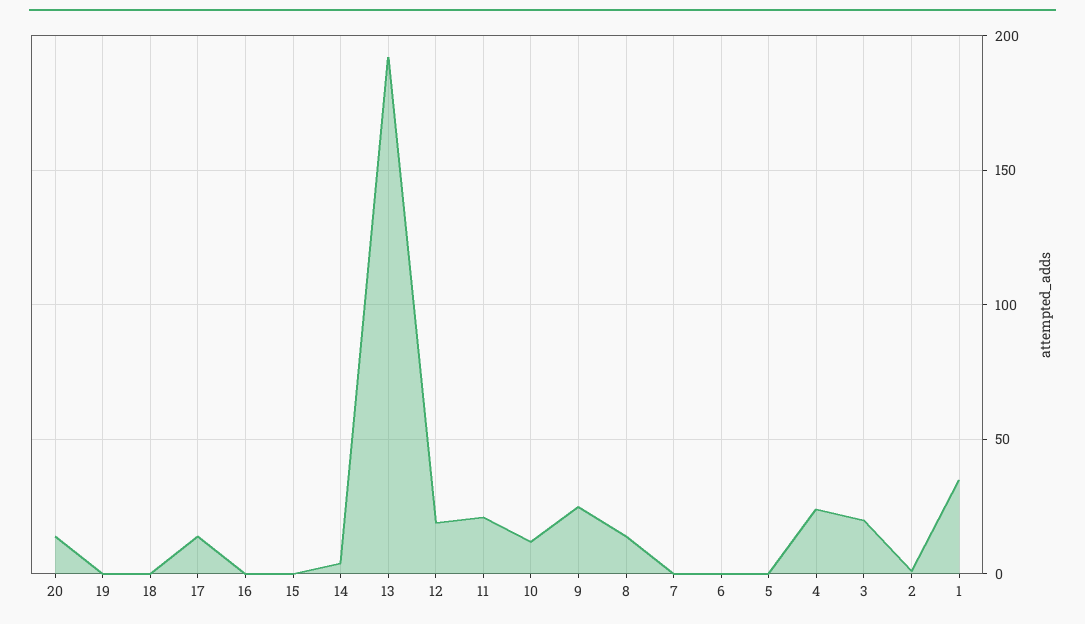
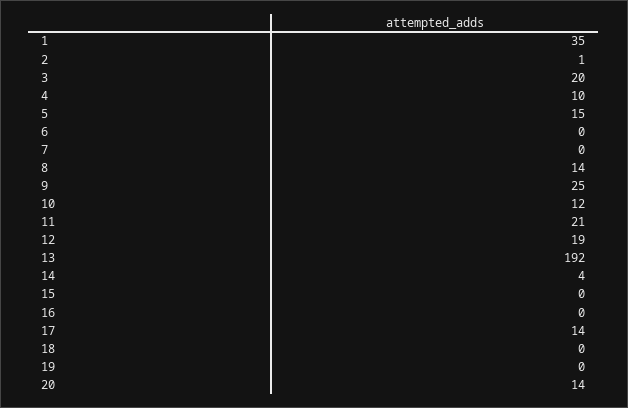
  {
    "20": 14,
    "19": 0,
    "18": 0,
    "17": 14,
    "16": 0,
    "15": 0,
    "14": 4,
    "13": 192,
    "12": 19,
    "11": 21,
    "10": 12,
    "9": 25,
    "8": 14,
    "7": 0,
    "6": 0,
-   "5": 0,
+   "5": 15,
-   "4": 25,
+   "4": 10,
    "3": 20,
    "2": 1,
    "1": 35
  }

